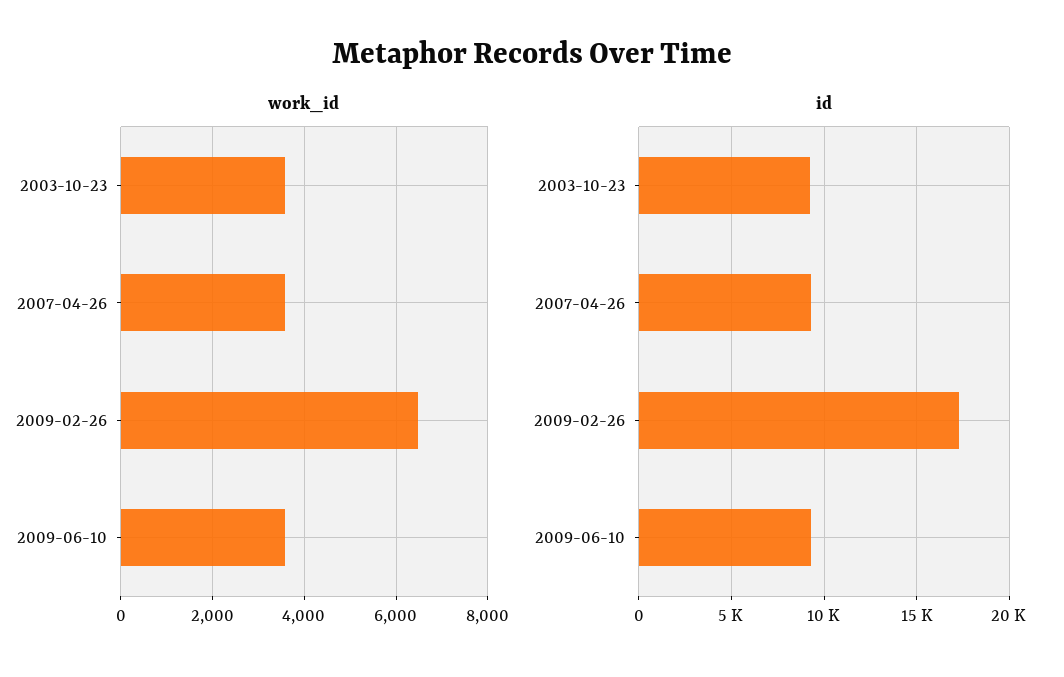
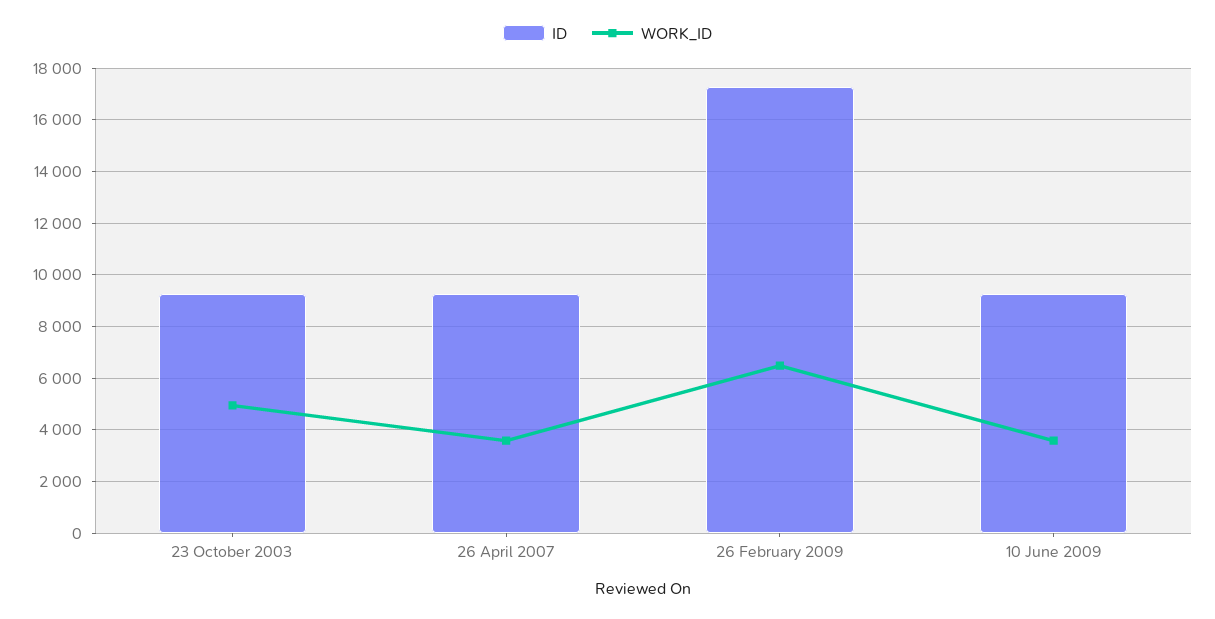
  {
    "work_id": {
-     "2003-10-23": 3600,
+     "2003-10-23": 5000,
      "2007-04-26": 3600,
      "2009-02-26": 6400,
      "2009-06-10": 3600
    },
    "id": {
      "2003-10-23": 9250,
      "2007-04-26": 9250,
      "2009-02-26": 17250,
      "2009-06-10": 9250
    }
  }

